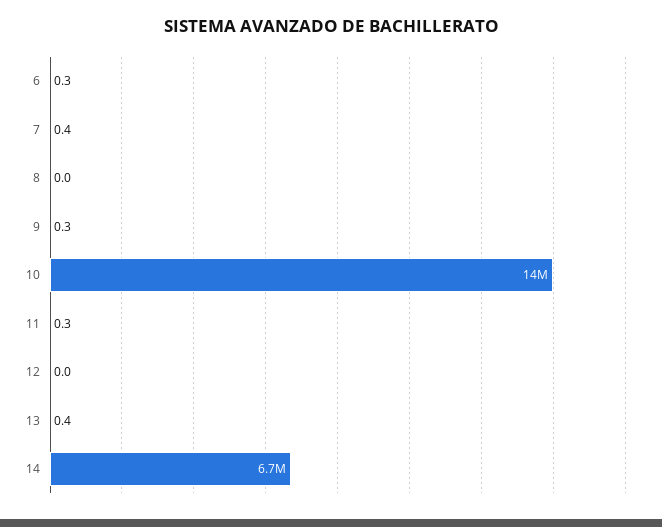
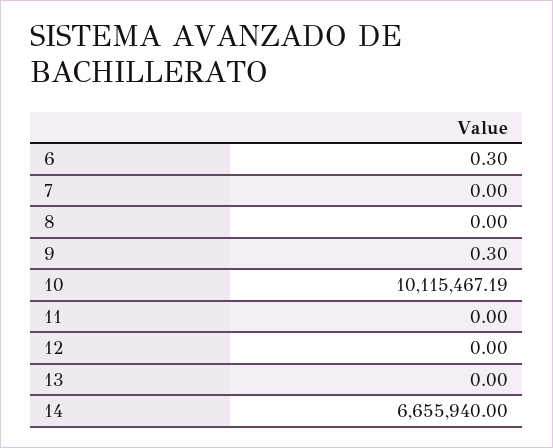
  {
    "6": 0.3,
-   "7": 0.4,
+   "7": 0,
    "8": 0,
    "9": 0.3,
-   "10": 14000000,
+   "10": 10115467.19,
-   "11": 0.3,
+   "11": 0,
    "12": 0,
-   "13": 0.4,
+   "13": 0,
    "14": 6655940
  }

